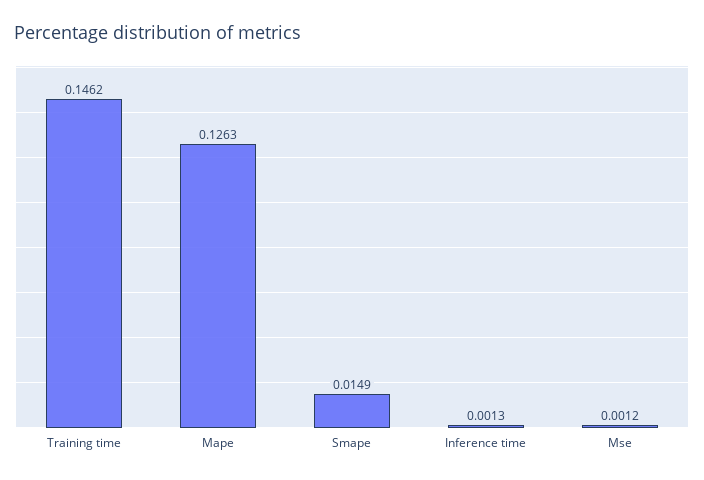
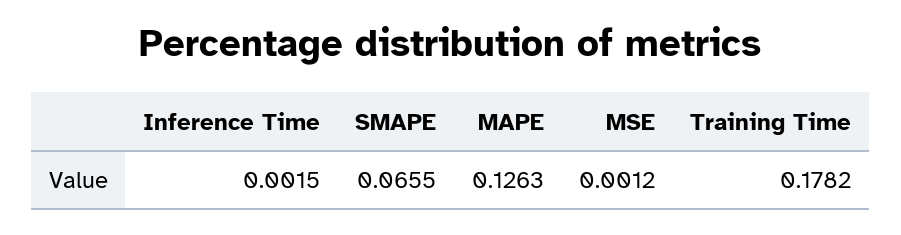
  {
-   "Training time": 0.1462,
+   "Training time": 0.1782,
    "Mape": 0.1263,
-   "Smape": 0.0149,
+   "Smape": 0.0655,
-   "Inference time": 0.0013,
+   "Inference time": 0.0015,
    "Mse": 0.0012
  }

